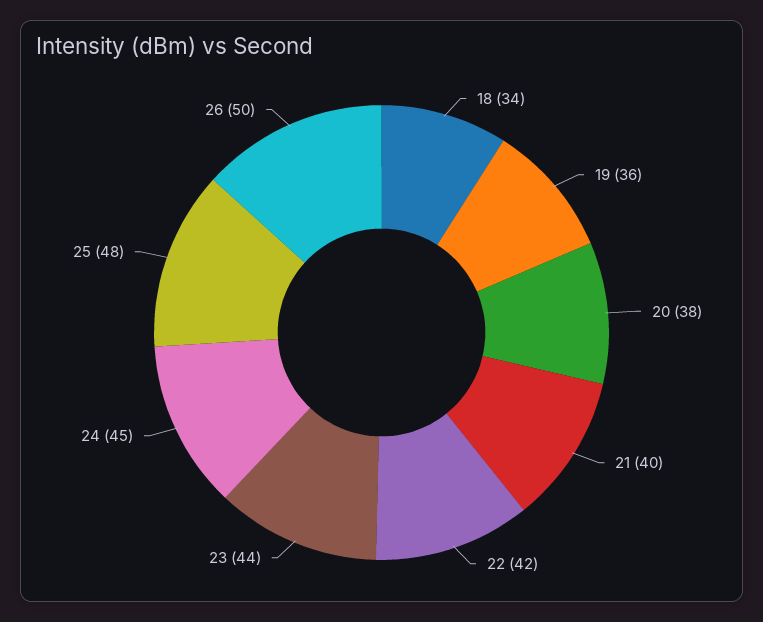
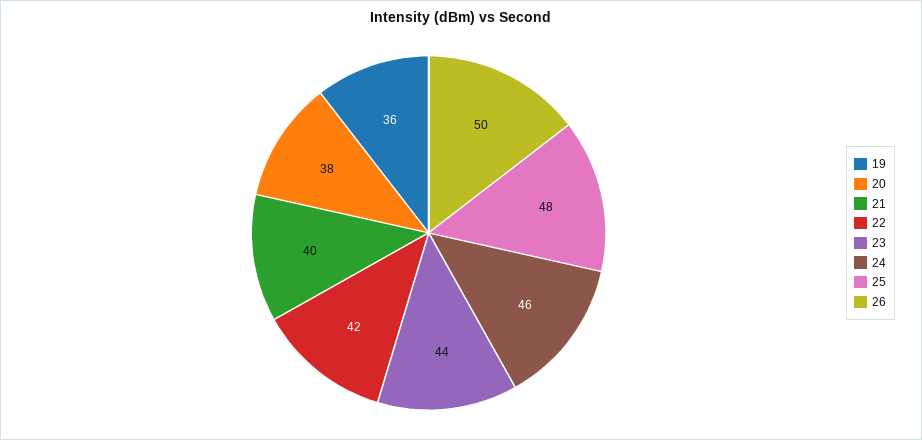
  {
-   "18": 34,
    "19": 36,
    "20": 38,
    "21": 40,
    "22": 42,
    "23": 44,
-   "24": 45,
+   "24": 46,
    "25": 48,
    "26": 50
  }

